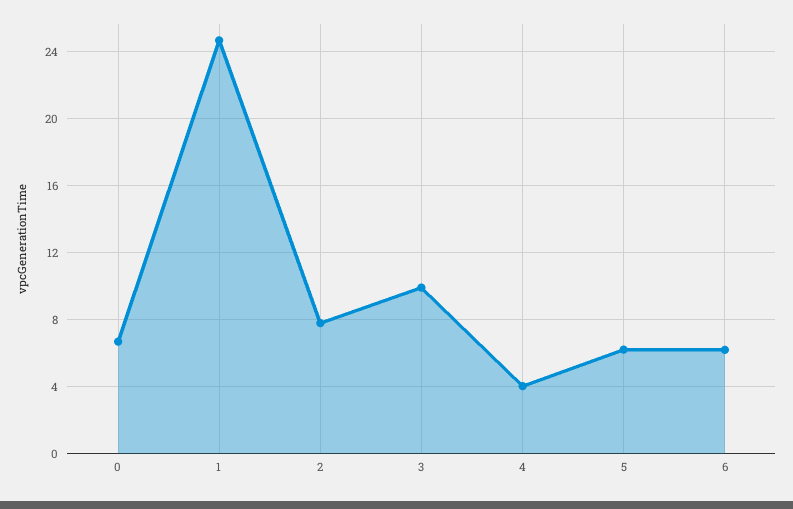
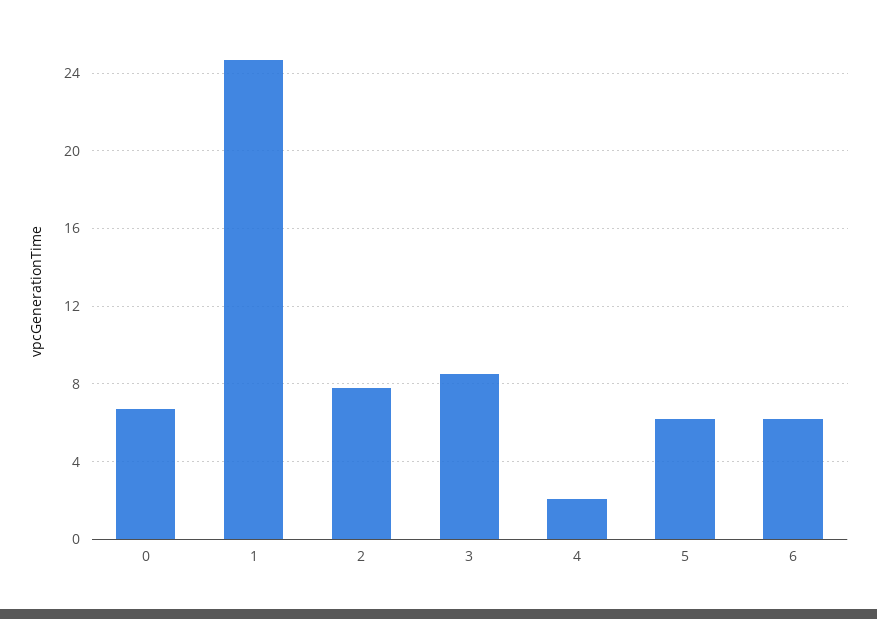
  {
    "0": 6.5,
    "1": 24.5,
    "2": 8,
-   "3": 10,
+   "3": 8.5,
-   "4": 4,
+   "4": 2,
    "5": 6,
    "6": 6
  }

